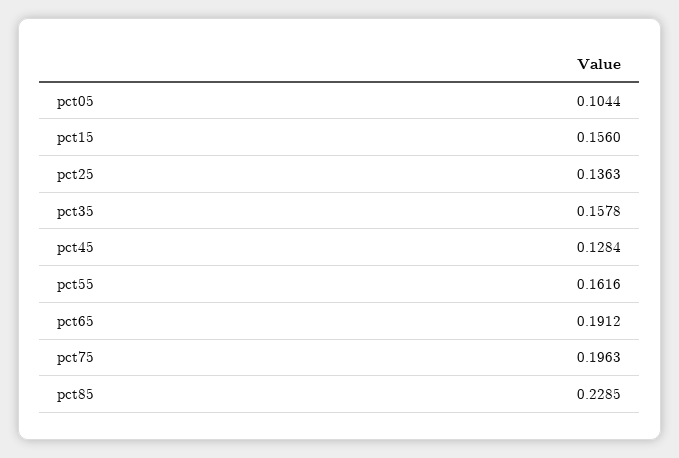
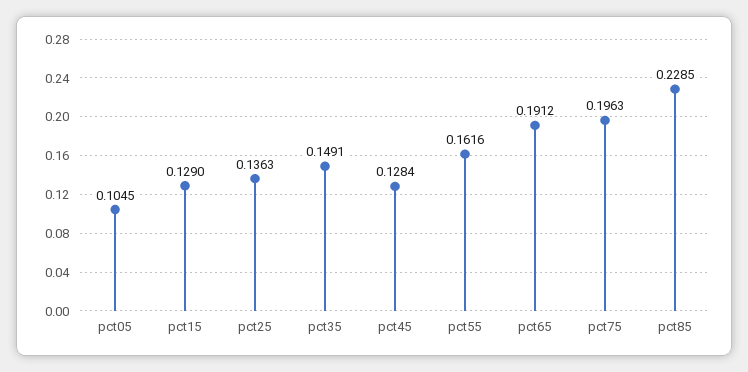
  {
-   "pct05": 0.1044,
+   "pct05": 0.1045,
-   "pct15": 0.156,
+   "pct15": 0.129,
    "pct25": 0.1363,
-   "pct35": 0.1578,
+   "pct35": 0.1491,
    "pct45": 0.1284,
    "pct55": 0.1616,
    "pct65": 0.1912,
    "pct75": 0.1963,
    "pct85": 0.2285
  }

